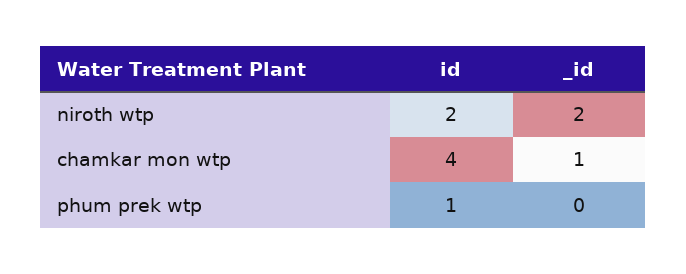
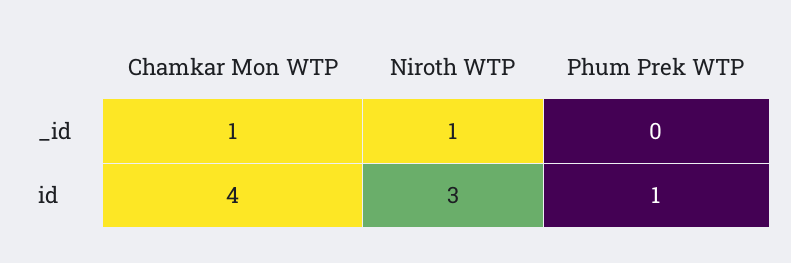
  {
    "id": {
-     "niroth wtp": 2,
+     "niroth wtp": 3,
      "chamkar mon wtp": 4,
      "phum prek wtp": 1
    },
    "_id": {
-     "niroth wtp": 2,
+     "niroth wtp": 1,
      "chamkar mon wtp": 1,
      "phum prek wtp": 0
    }
  }

